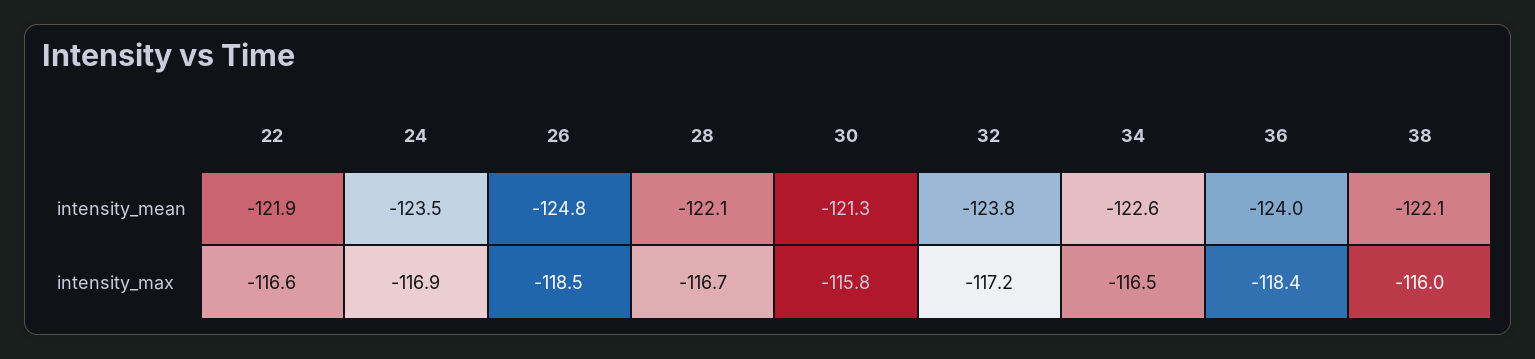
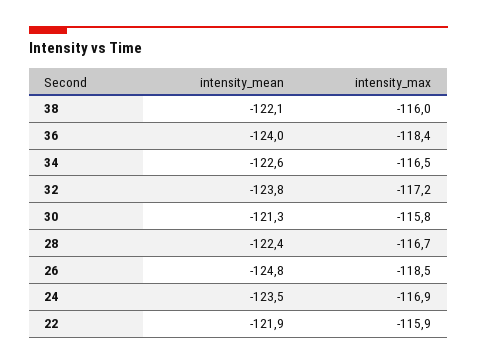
  {
    "22": {
      "intensity_mean": -121.9,
-     "intensity_max": -116.6
+     "intensity_max": -115.9
    },
    "24": {
      "intensity_mean": -123.5,
      "intensity_max": -116.9
    },
    "26": {
      "intensity_mean": -124.8,
      "intensity_max": -118.5
    },
    "28": {
-     "intensity_mean": -122.1,
+     "intensity_mean": -122.4,
      "intensity_max": -116.7
    },
    "30": {
      "intensity_mean": -121.3,
      "intensity_max": -115.8
    },
    "32": {
      "intensity_mean": -123.8,
      "intensity_max": -117.2
    },
    "34": {
      "intensity_mean": -122.6,
      "intensity_max": -116.5
    },
    "36": {
      "intensity_mean": -124,
      "intensity_max": -118.4
    },
    "38": {
      "intensity_mean": -122.1,
      "intensity_max": -116
    }
  }

